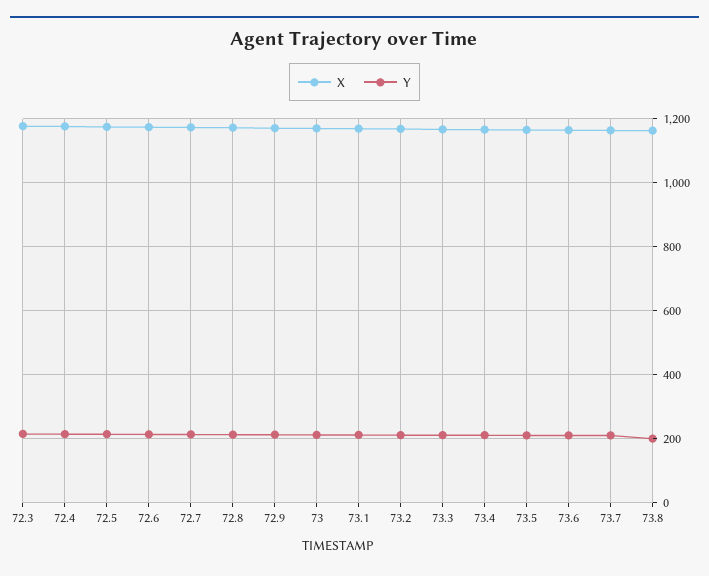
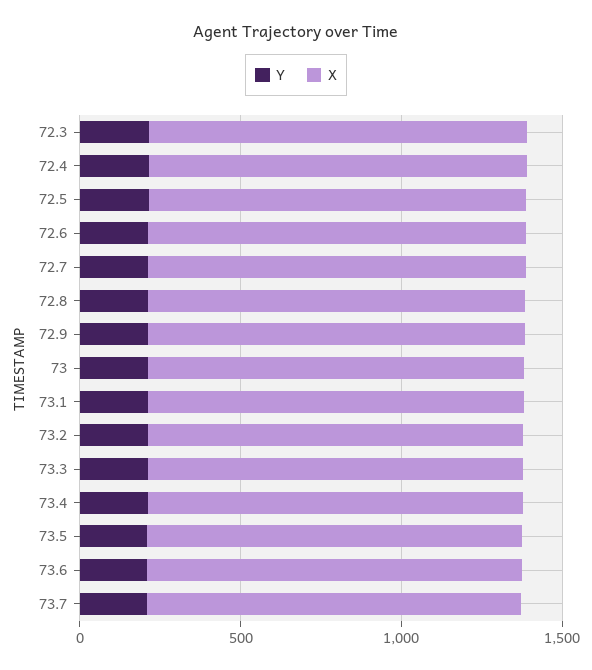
  {
    "X": {
      "72.3": 1180,
      "72.4": 1180,
      "72.5": 1180,
      "72.6": 1180,
      "72.7": 1180,
      "72.8": 1180,
      "72.9": 1180,
      "73": 1180,
      "73.1": 1160,
      "73.2": 1160,
      "73.3": 1160,
      "73.4": 1160,
      "73.5": 1160,
      "73.6": 1160,
-     "73.7": 1160,
+     "73.7": 1160
-     "73.8": 1160
    },
    "Y": {
      "72.3": 220,
      "72.4": 220,
      "72.5": 220,
      "72.6": 220,
      "72.7": 220,
      "72.8": 220,
      "72.9": 220,
      "73": 220,
      "73.1": 220,
      "73.2": 220,
      "73.3": 220,
      "73.4": 220,
      "73.5": 220,
      "73.6": 220,
-     "73.7": 220,
+     "73.7": 220
-     "73.8": 200
    }
  }

